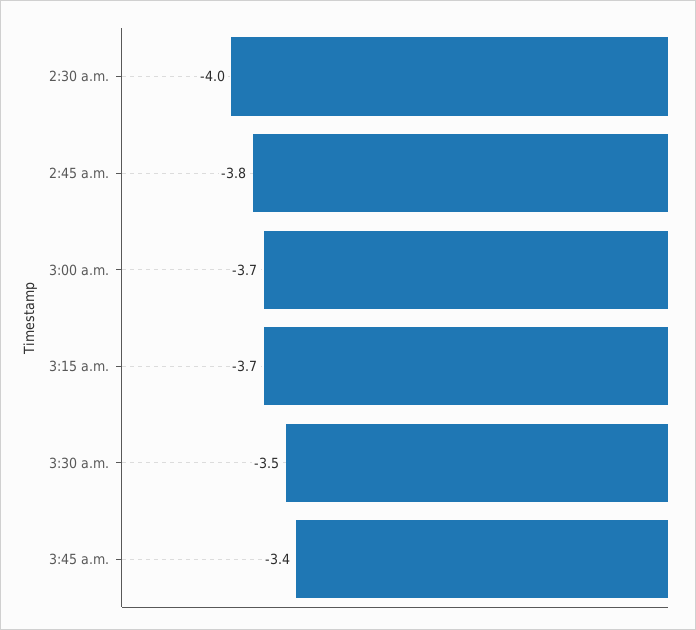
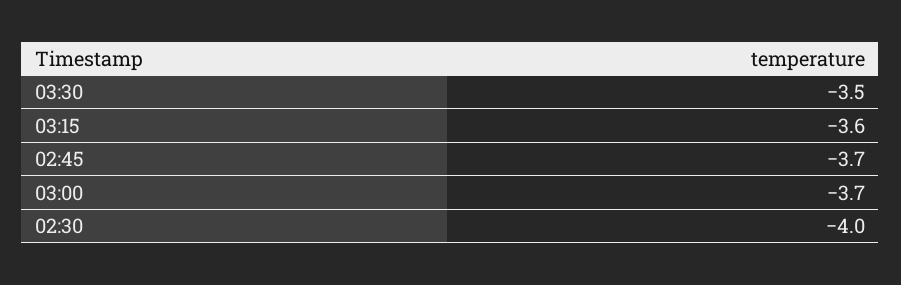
  {
    "2:30 a.m.": -4,
-   "2:45 a.m.": -3.8,
+   "2:45 a.m.": -3.7,
    "3:00 a.m.": -3.7,
-   "3:15 a.m.": -3.7,
+   "3:15 a.m.": -3.6,
-   "3:30 a.m.": -3.5,
+   "3:30 a.m.": -3.5
-   "3:45 a.m.": -3.4
  }

